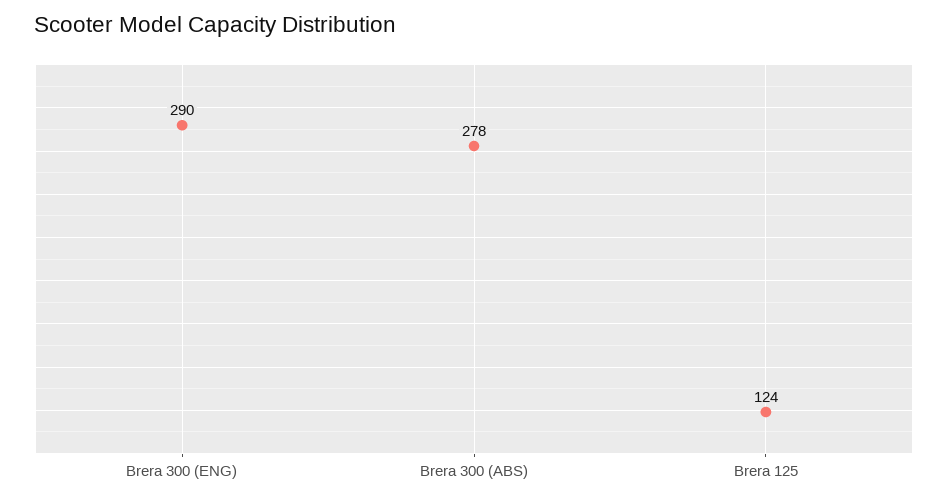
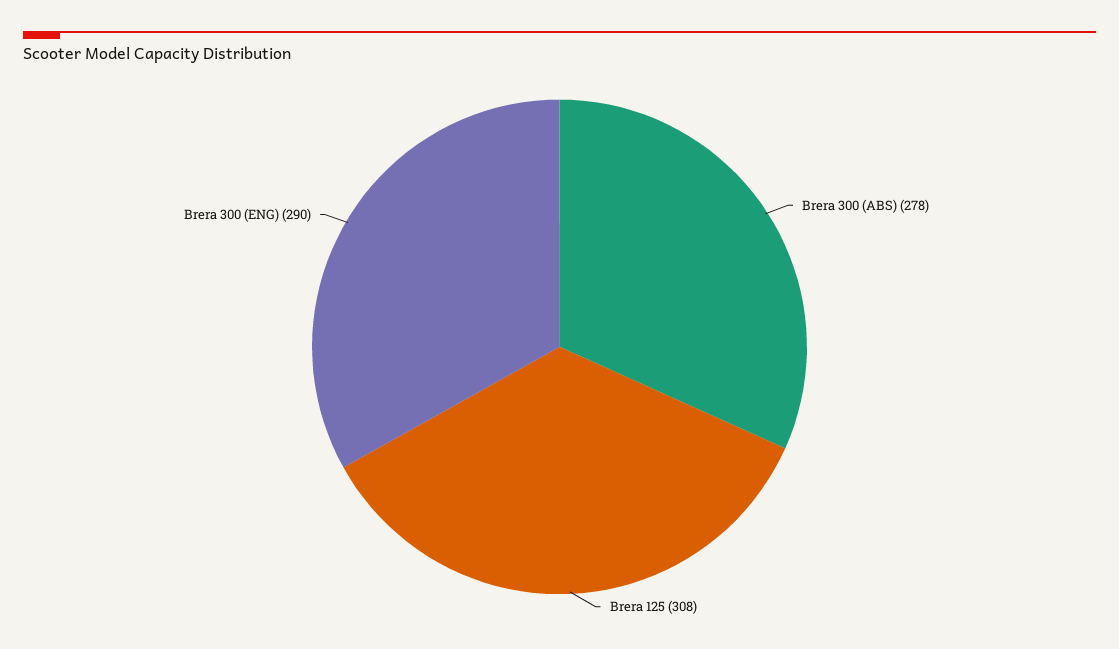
  {
    "Brera 300 (ENG)": 290,
    "Brera 300 (ABS)": 278,
-   "Brera 125": 124
+   "Brera 125": 308
  }

